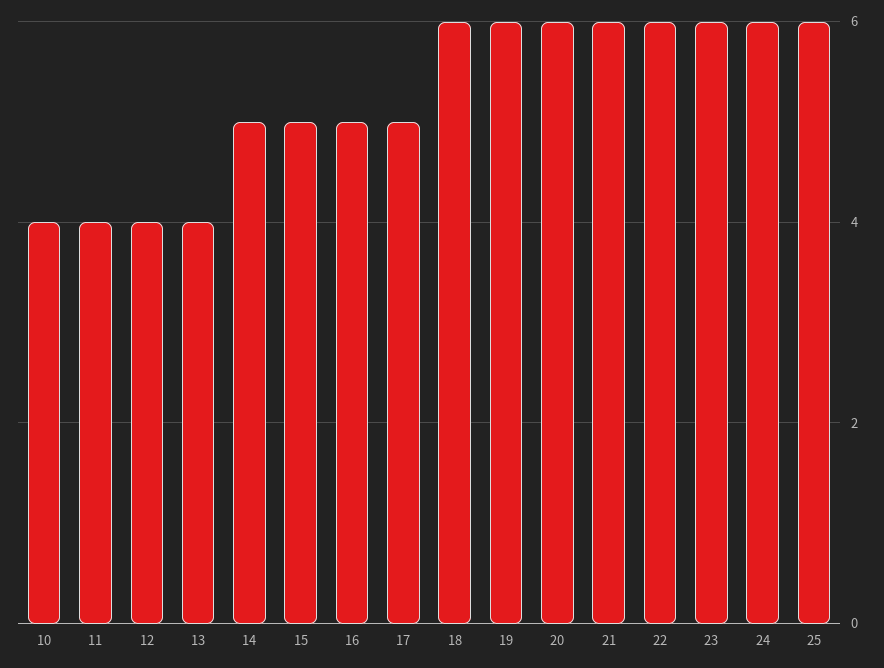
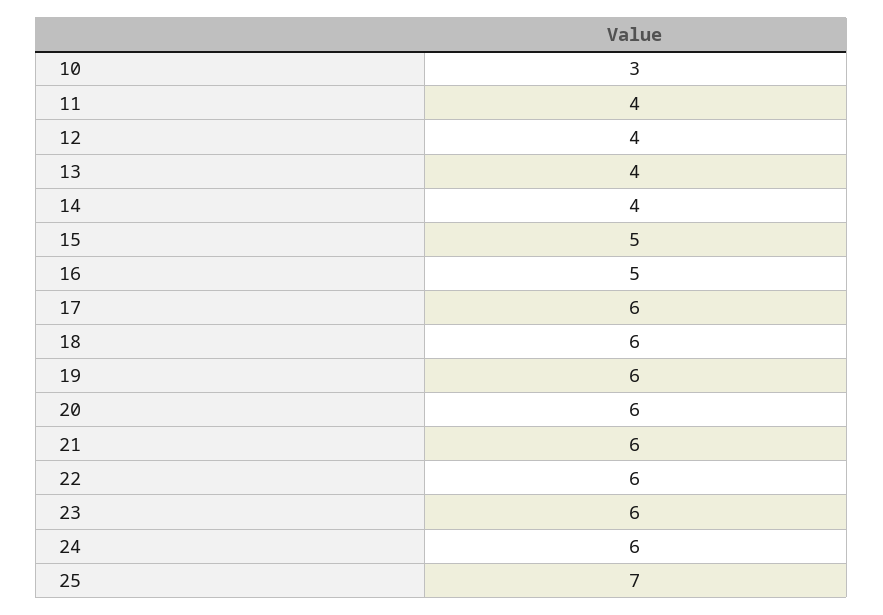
  {
-   "10": 4,
+   "10": 3,
    "11": 4,
    "12": 4,
    "13": 4,
-   "14": 5,
+   "14": 4,
    "15": 5,
    "16": 5,
-   "17": 5,
+   "17": 6,
    "18": 6,
    "19": 6,
    "20": 6,
    "21": 6,
    "22": 6,
    "23": 6,
    "24": 6,
-   "25": 6
+   "25": 7
  }

